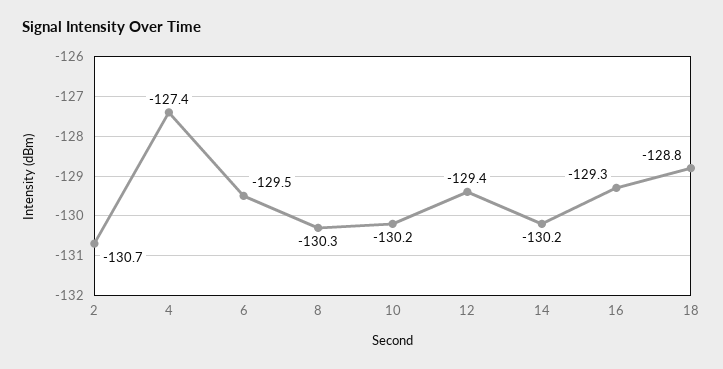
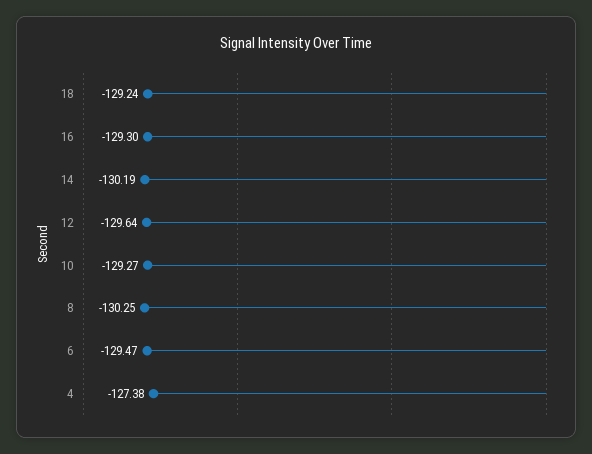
  {
-   "2": -130.7,
    "4": -127.38,
    "6": -129.47,
    "8": -130.25,
-   "10": -130.2,
+   "10": -129.27,
-   "12": -129.4,
+   "12": -129.64,
    "14": -130.19,
    "16": -129.3,
-   "18": -128.8
+   "18": -129.24
  }

